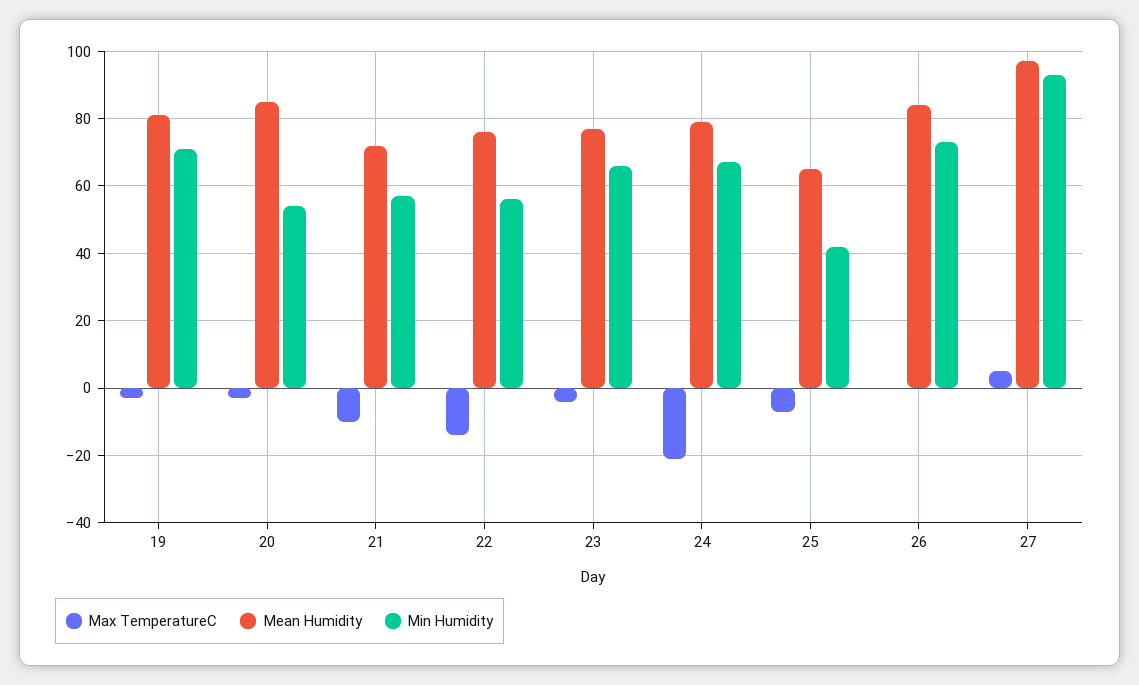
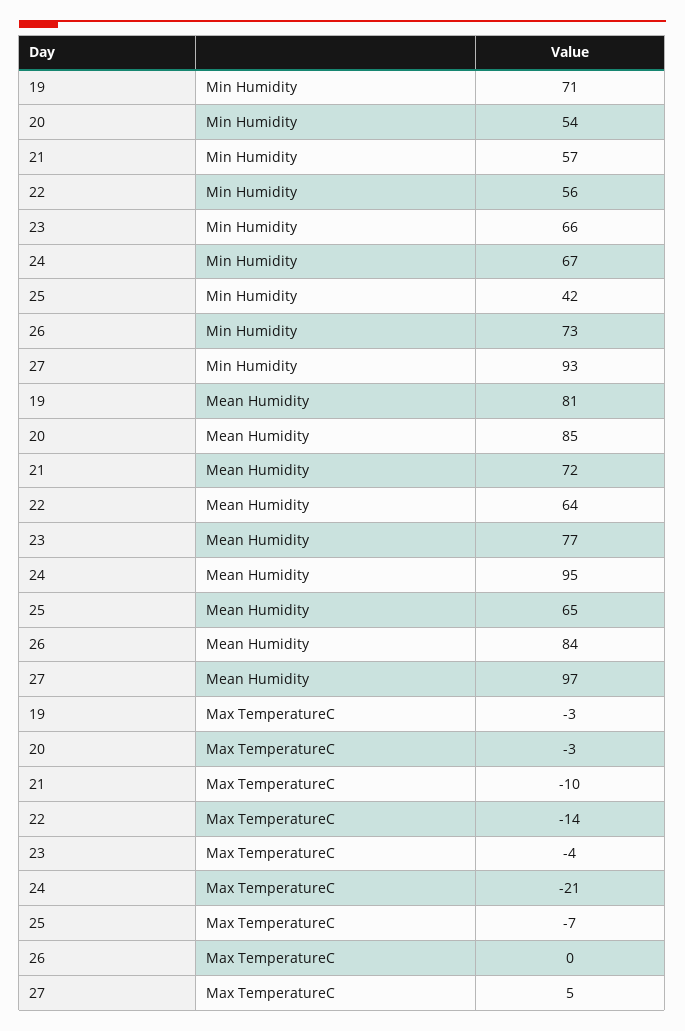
  {
    "Max TemperatureC": {
      "19": -3,
      "20": -3,
      "21": -10,
      "22": -14,
      "23": -4,
      "24": -21,
      "25": -7,
      "26": 0,
      "27": 5
    },
    "Mean Humidity": {
      "19": 81,
      "20": 85,
      "21": 72,
-     "22": 75,
+     "22": 64,
      "23": 77,
-     "24": 80,
+     "24": 95,
      "25": 65,
      "26": 84,
      "27": 97
    },
    "Min Humidity": {
      "19": 71,
      "20": 54,
      "21": 57,
      "22": 56,
      "23": 66,
      "24": 67,
      "25": 42,
      "26": 73,
      "27": 93
    }
  }

